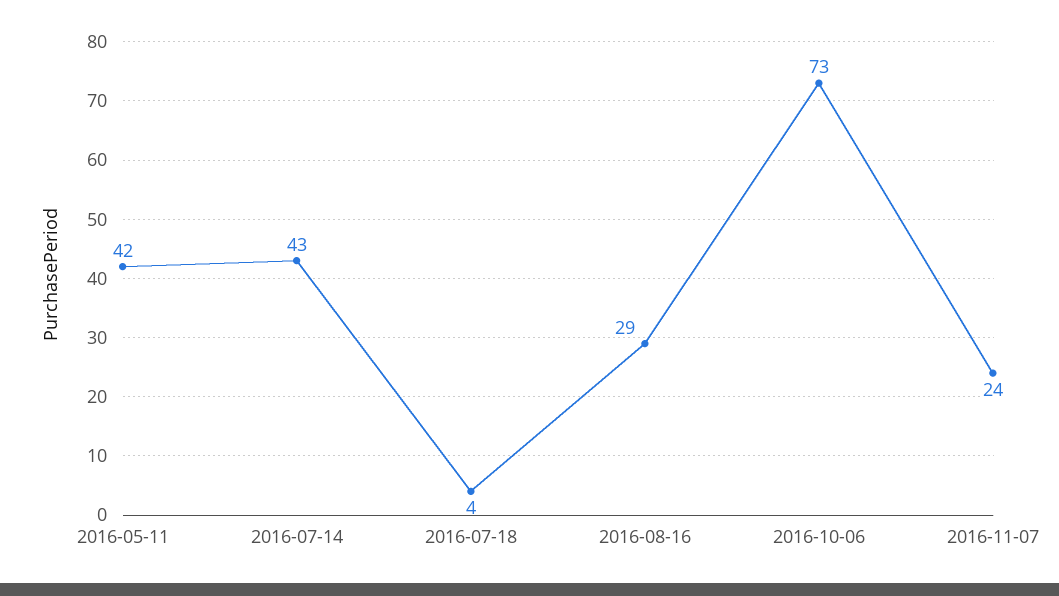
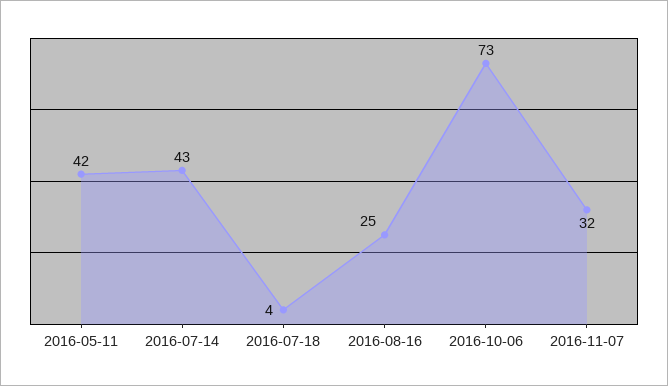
  {
    "2016-05-11": 42,
    "2016-07-14": 43,
    "2016-07-18": 4,
-   "2016-08-16": 29,
+   "2016-08-16": 25,
    "2016-10-06": 73,
-   "2016-11-07": 24
+   "2016-11-07": 32
  }

